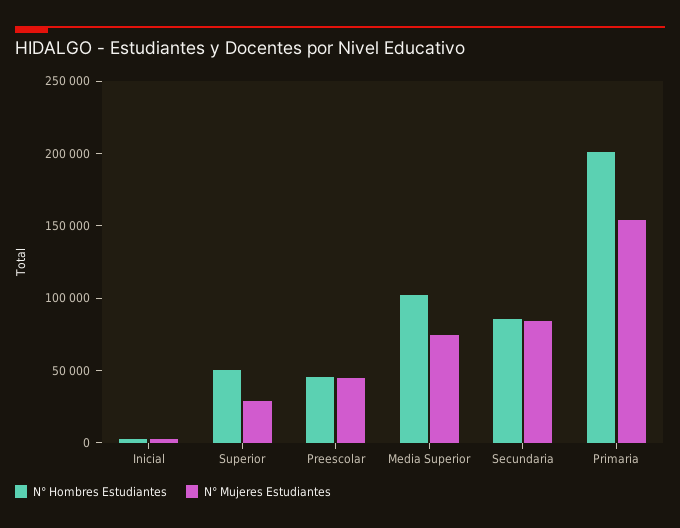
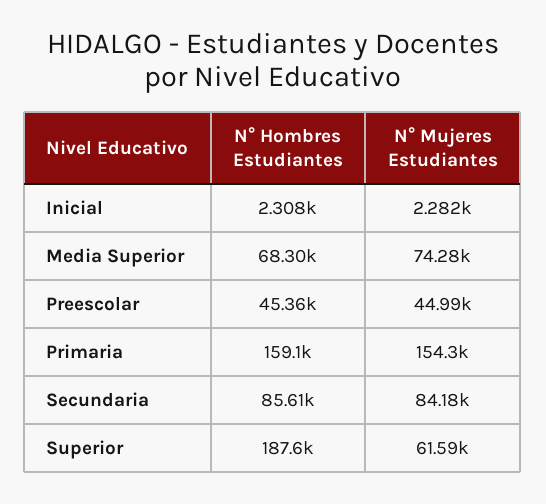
  {
    "N° Hombres Estudiantes": {
      "Inicial": 2308,
-     "Superior": 50000,
+     "Superior": 187600,
      "Preescolar": 45360,
-     "Media Superior": 100000,
+     "Media Superior": 68300,
      "Secundaria": 85610,
-     "Primaria": 200000
+     "Primaria": 159100
    },
    "N° Mujeres Estudiantes": {
      "Inicial": 2282,
-     "Superior": 30000,
+     "Superior": 61590,
      "Preescolar": 44990,
      "Media Superior": 74280,
      "Secundaria": 84180,
      "Primaria": 154300
    }
  }

